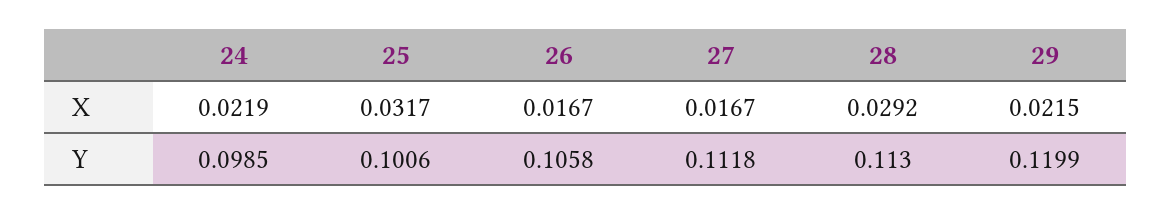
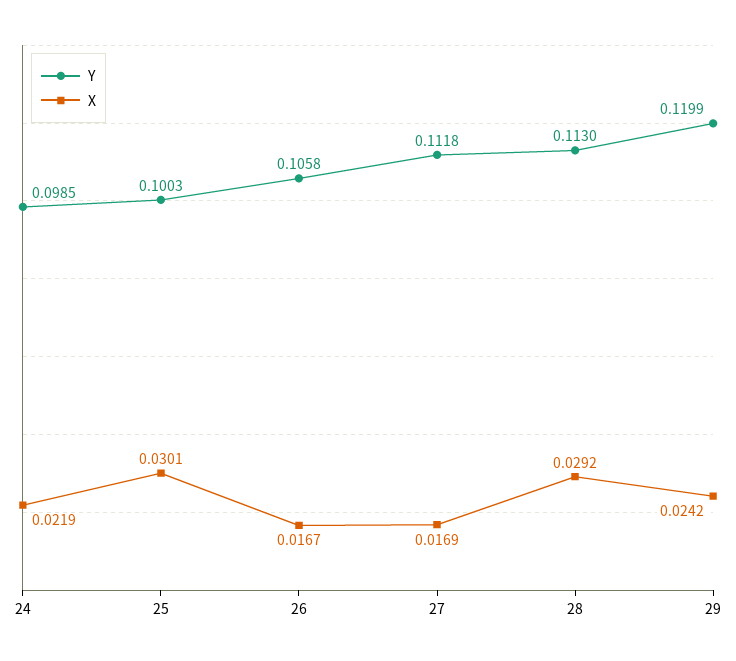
  {
    "X": {
      "24": 0.0219,
-     "25": 0.0317,
+     "25": 0.0301,
      "26": 0.0167,
-     "27": 0.0167,
+     "27": 0.0169,
      "28": 0.0292,
-     "29": 0.0215
+     "29": 0.0242
    },
    "Y": {
      "24": 0.0985,
-     "25": 0.1006,
+     "25": 0.1003,
      "26": 0.1058,
      "27": 0.1118,
      "28": 0.113,
      "29": 0.1199
    }
  }

